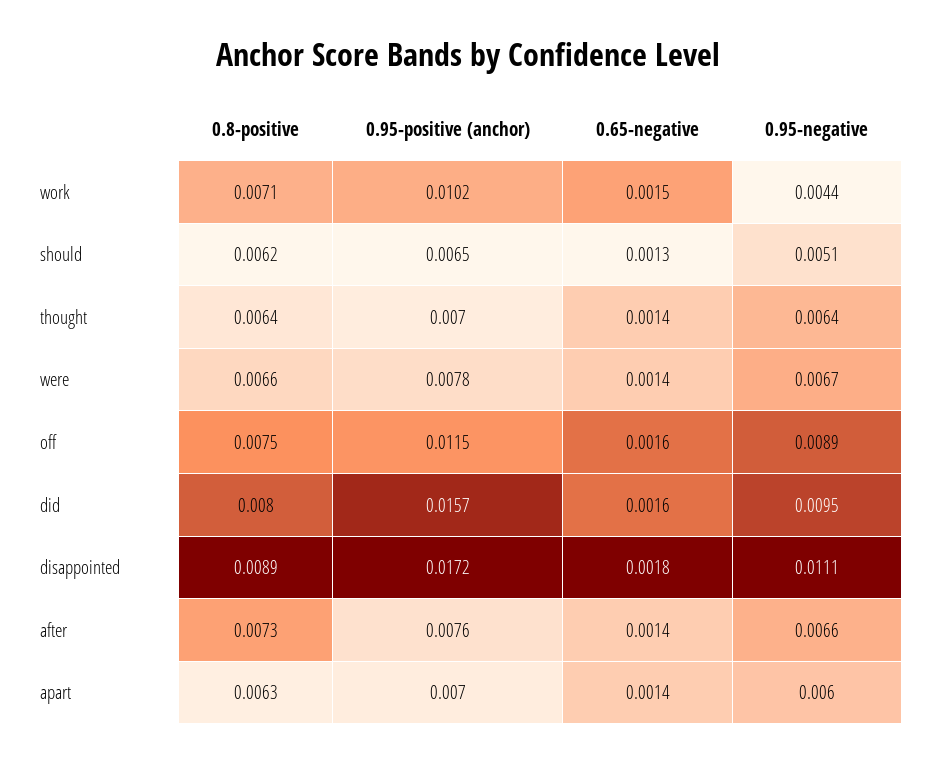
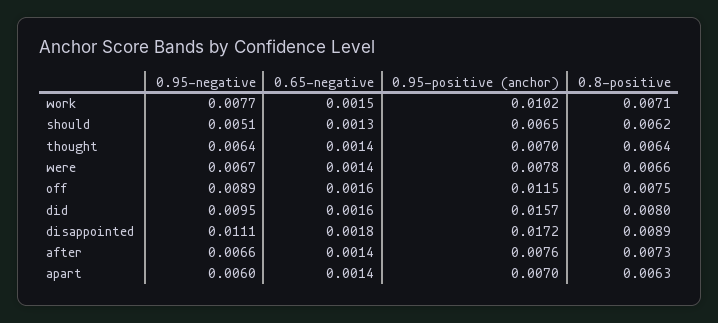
  {
    "0.8-positive": {
      "work": 0.0071,
      "should": 0.0062,
      "thought": 0.0064,
      "were": 0.0066,
      "off": 0.0075,
      "did": 0.008,
      "disappointed": 0.0089,
      "after": 0.0073,
      "apart": 0.0063
    },
    "0.95-positive (anchor)": {
      "work": 0.0102,
      "should": 0.0065,
      "thought": 0.007,
      "were": 0.0078,
      "off": 0.0115,
      "did": 0.0157,
      "disappointed": 0.0172,
      "after": 0.0076,
      "apart": 0.007
    },
    "0.65-negative": {
      "work": 0.0015,
      "should": 0.0013,
      "thought": 0.0014,
      "were": 0.0014,
      "off": 0.0016,
      "did": 0.0016,
      "disappointed": 0.0018,
      "after": 0.0014,
      "apart": 0.0014
    },
    "0.95-negative": {
-     "work": 0.0044,
+     "work": 0.0077,
      "should": 0.0051,
      "thought": 0.0064,
      "were": 0.0067,
      "off": 0.0089,
      "did": 0.0095,
      "disappointed": 0.0111,
      "after": 0.0066,
      "apart": 0.006
    }
  }

